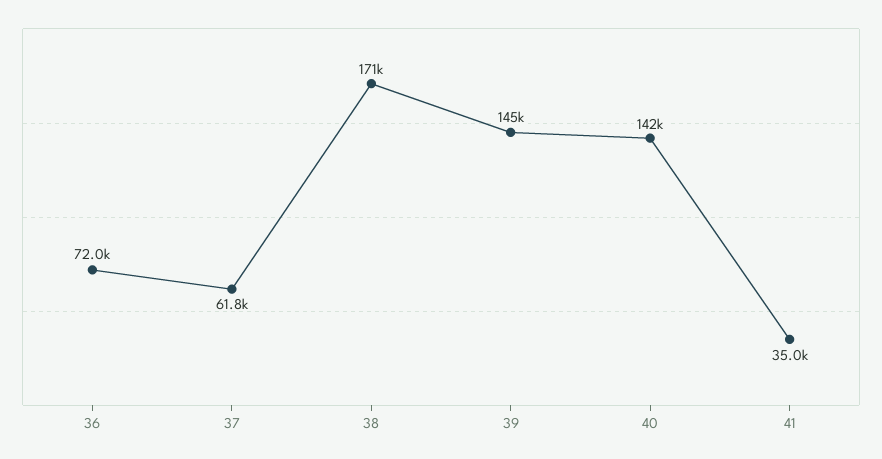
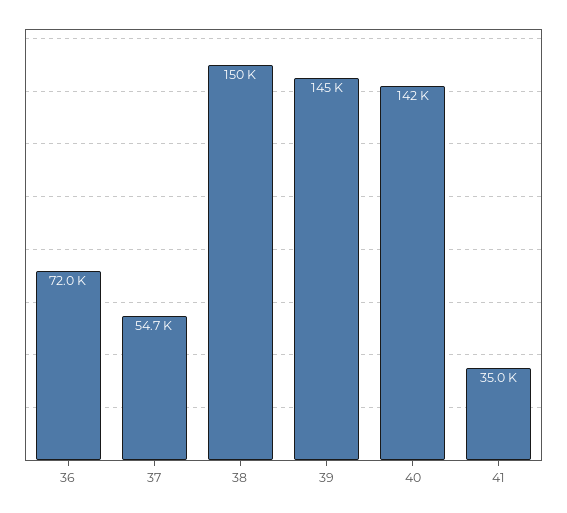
  {
    "36": 72000,
-   "37": 61800,
+   "37": 54700,
-   "38": 171000,
+   "38": 150000,
    "39": 145000,
    "40": 142000,
    "41": 35000
  }

